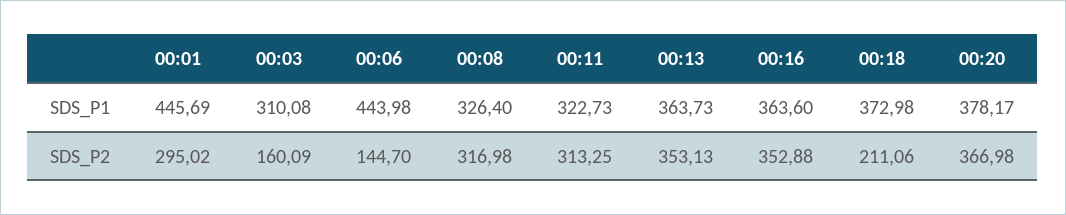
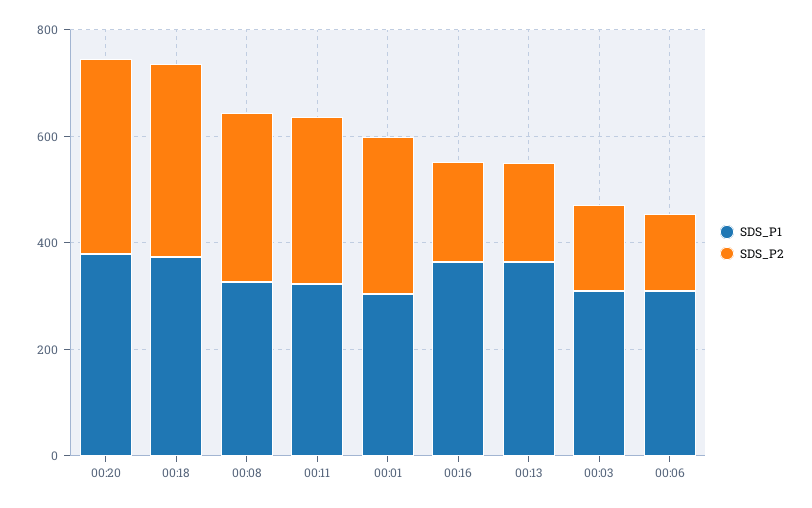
  {
    "SDS_P1": {
-     "00:01": 445.69,
+     "00:01": 300,
      "00:03": 310.08,
-     "00:06": 443.98,
+     "00:06": 300,
      "00:08": 326.4,
      "00:11": 322.73,
      "00:13": 363.73,
      "00:16": 363.6,
      "00:18": 372.98,
      "00:20": 378.17
    },
    "SDS_P2": {
      "00:01": 295.02,
      "00:03": 160.09,
      "00:06": 144.7,
      "00:08": 316.98,
      "00:11": 313.25,
-     "00:13": 353.13,
+     "00:13": 200,
-     "00:16": 352.88,
+     "00:16": 200,
-     "00:18": 211.06,
+     "00:18": 350,
      "00:20": 366.98
    }
  }

